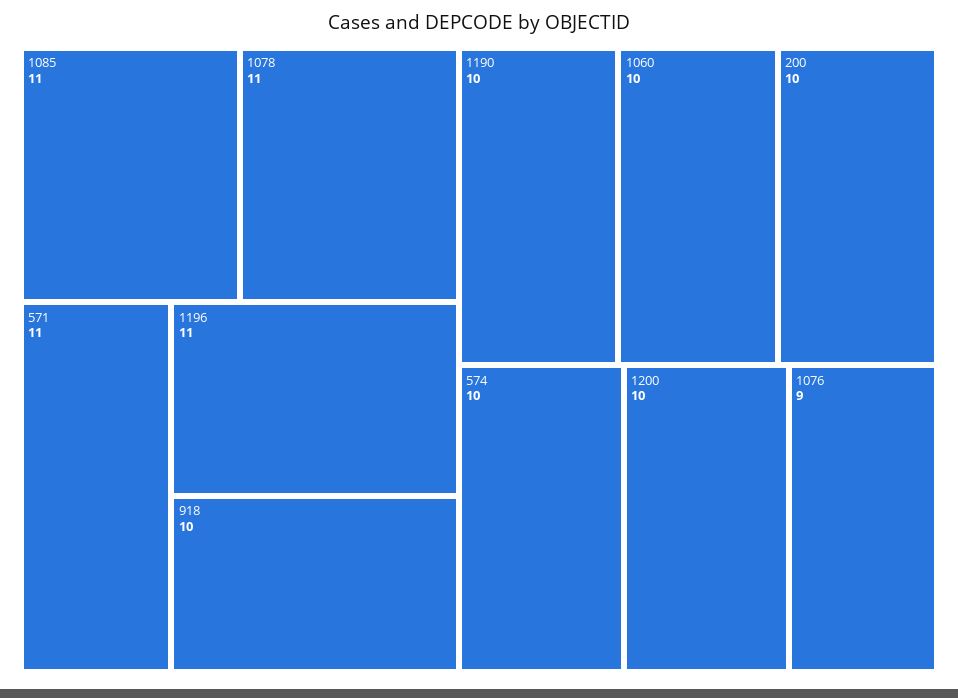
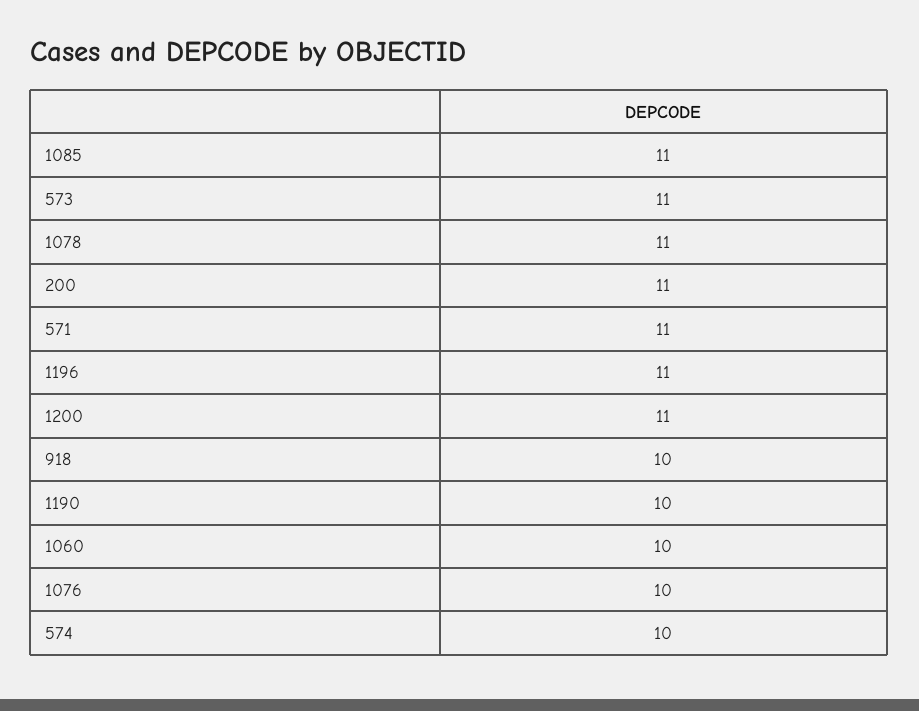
  {
    "1085": 11,
    "1078": 11,
    "571": 11,
    "1196": 11,
    "918": 10,
    "1190": 10,
    "1060": 10,
-   "200": 10,
+   "200": 11,
    "574": 10,
-   "1200": 10,
+   "1200": 11,
-   "1076": 9
+   "1076": 10,
+   "573": 11
  }

